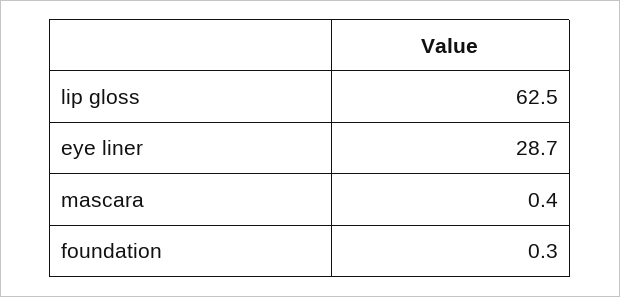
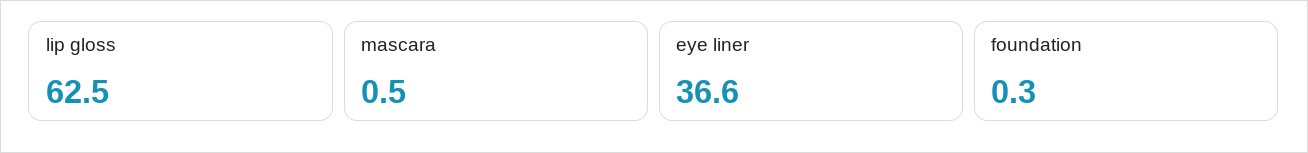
  {
    "lip gloss": 62.5,
-   "eye liner": 28.7,
+   "eye liner": 36.6,
-   "mascara": 0.4,
+   "mascara": 0.5,
    "foundation": 0.3
  }

